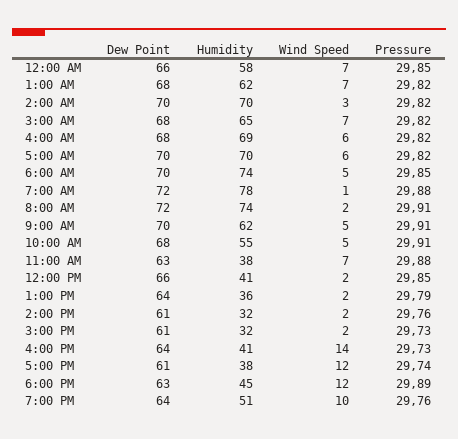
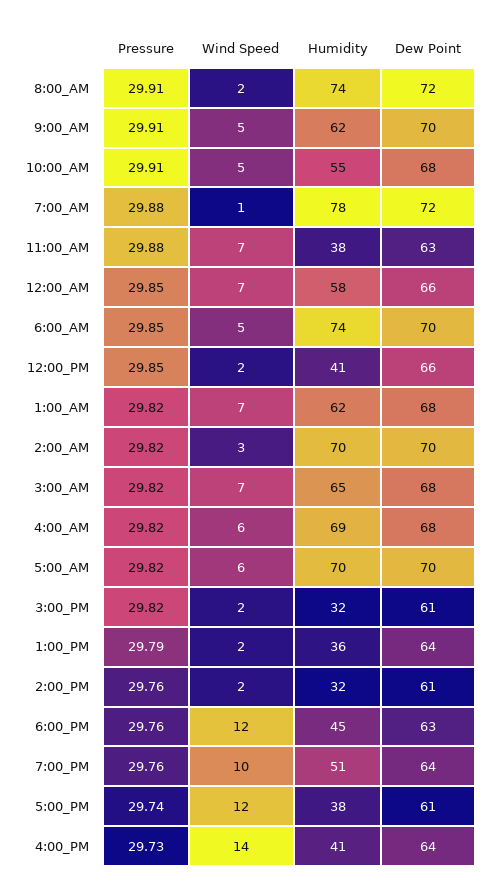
  {
    "Dew Point": {
      "12:00 AM": 66,
      "1:00 AM": 68,
      "2:00 AM": 70,
      "3:00 AM": 68,
      "4:00 AM": 68,
      "5:00 AM": 70,
      "6:00 AM": 70,
      "7:00 AM": 72,
      "8:00 AM": 72,
      "9:00 AM": 70,
      "10:00 AM": 68,
      "11:00 AM": 63,
      "12:00 PM": 66,
      "1:00 PM": 64,
      "2:00 PM": 61,
      "3:00 PM": 61,
      "4:00 PM": 64,
      "5:00 PM": 61,
      "6:00 PM": 63,
      "7:00 PM": 64
    },
    "Humidity": {
      "12:00 AM": 58,
      "1:00 AM": 62,
      "2:00 AM": 70,
      "3:00 AM": 65,
      "4:00 AM": 69,
      "5:00 AM": 70,
      "6:00 AM": 74,
      "7:00 AM": 78,
      "8:00 AM": 74,
      "9:00 AM": 62,
      "10:00 AM": 55,
      "11:00 AM": 38,
      "12:00 PM": 41,
      "1:00 PM": 36,
      "2:00 PM": 32,
      "3:00 PM": 32,
      "4:00 PM": 41,
      "5:00 PM": 38,
      "6:00 PM": 45,
      "7:00 PM": 51
    },
    "Wind Speed": {
      "12:00 AM": 7,
      "1:00 AM": 7,
      "2:00 AM": 3,
      "3:00 AM": 7,
      "4:00 AM": 6,
      "5:00 AM": 6,
      "6:00 AM": 5,
      "7:00 AM": 1,
      "8:00 AM": 2,
      "9:00 AM": 5,
      "10:00 AM": 5,
      "11:00 AM": 7,
      "12:00 PM": 2,
      "1:00 PM": 2,
      "2:00 PM": 2,
      "3:00 PM": 2,
      "4:00 PM": 14,
      "5:00 PM": 12,
      "6:00 PM": 12,
      "7:00 PM": 10
    },
    "Pressure": {
      "12:00 AM": 29.85,
      "1:00 AM": 29.82,
      "2:00 AM": 29.82,
      "3:00 AM": 29.82,
      "4:00 AM": 29.82,
      "5:00 AM": 29.82,
      "6:00 AM": 29.85,
      "7:00 AM": 29.88,
      "8:00 AM": 29.91,
      "9:00 AM": 29.91,
      "10:00 AM": 29.91,
      "11:00 AM": 29.88,
      "12:00 PM": 29.85,
      "1:00 PM": 29.79,
      "2:00 PM": 29.76,
-     "3:00 PM": 29.73,
+     "3:00 PM": 29.82,
      "4:00 PM": 29.73,
      "5:00 PM": 29.74,
-     "6:00 PM": 29.89,
+     "6:00 PM": 29.76,
      "7:00 PM": 29.76
    }
  }

